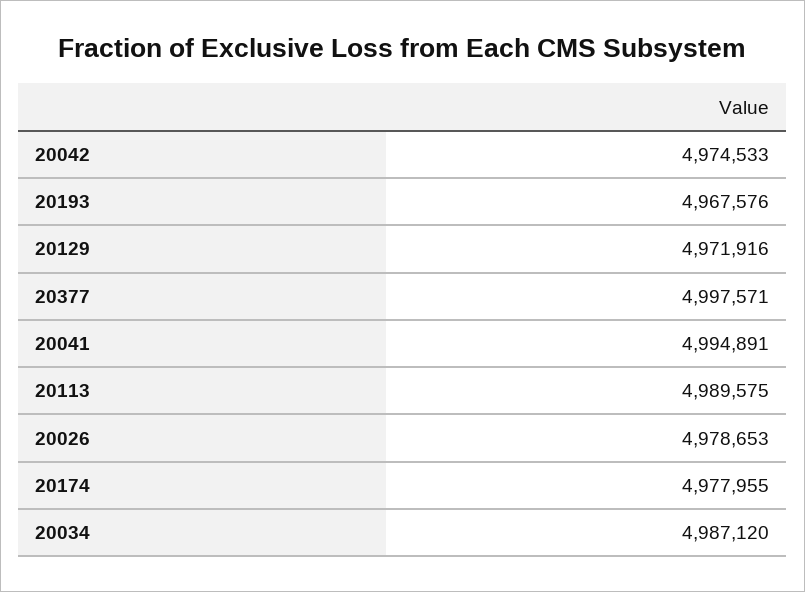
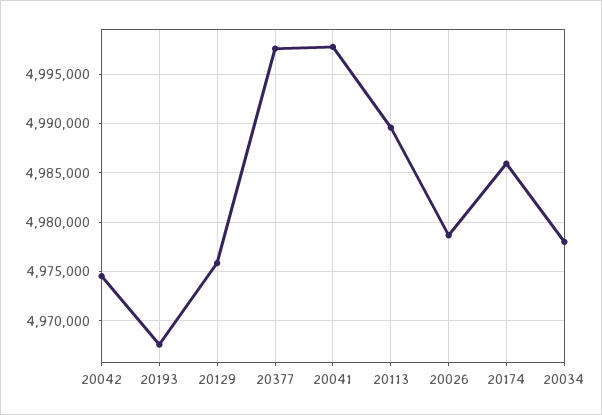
  {
    "20042": 4974533,
    "20193": 4967576,
-   "20129": 4971916,
+   "20129": 4976000,
    "20377": 4997571,
-   "20041": 4994891,
+   "20041": 4998000,
    "20113": 4989575,
    "20026": 4978653,
-   "20174": 4977955,
+   "20174": 4986000,
-   "20034": 4987120
+   "20034": 4978000
  }

